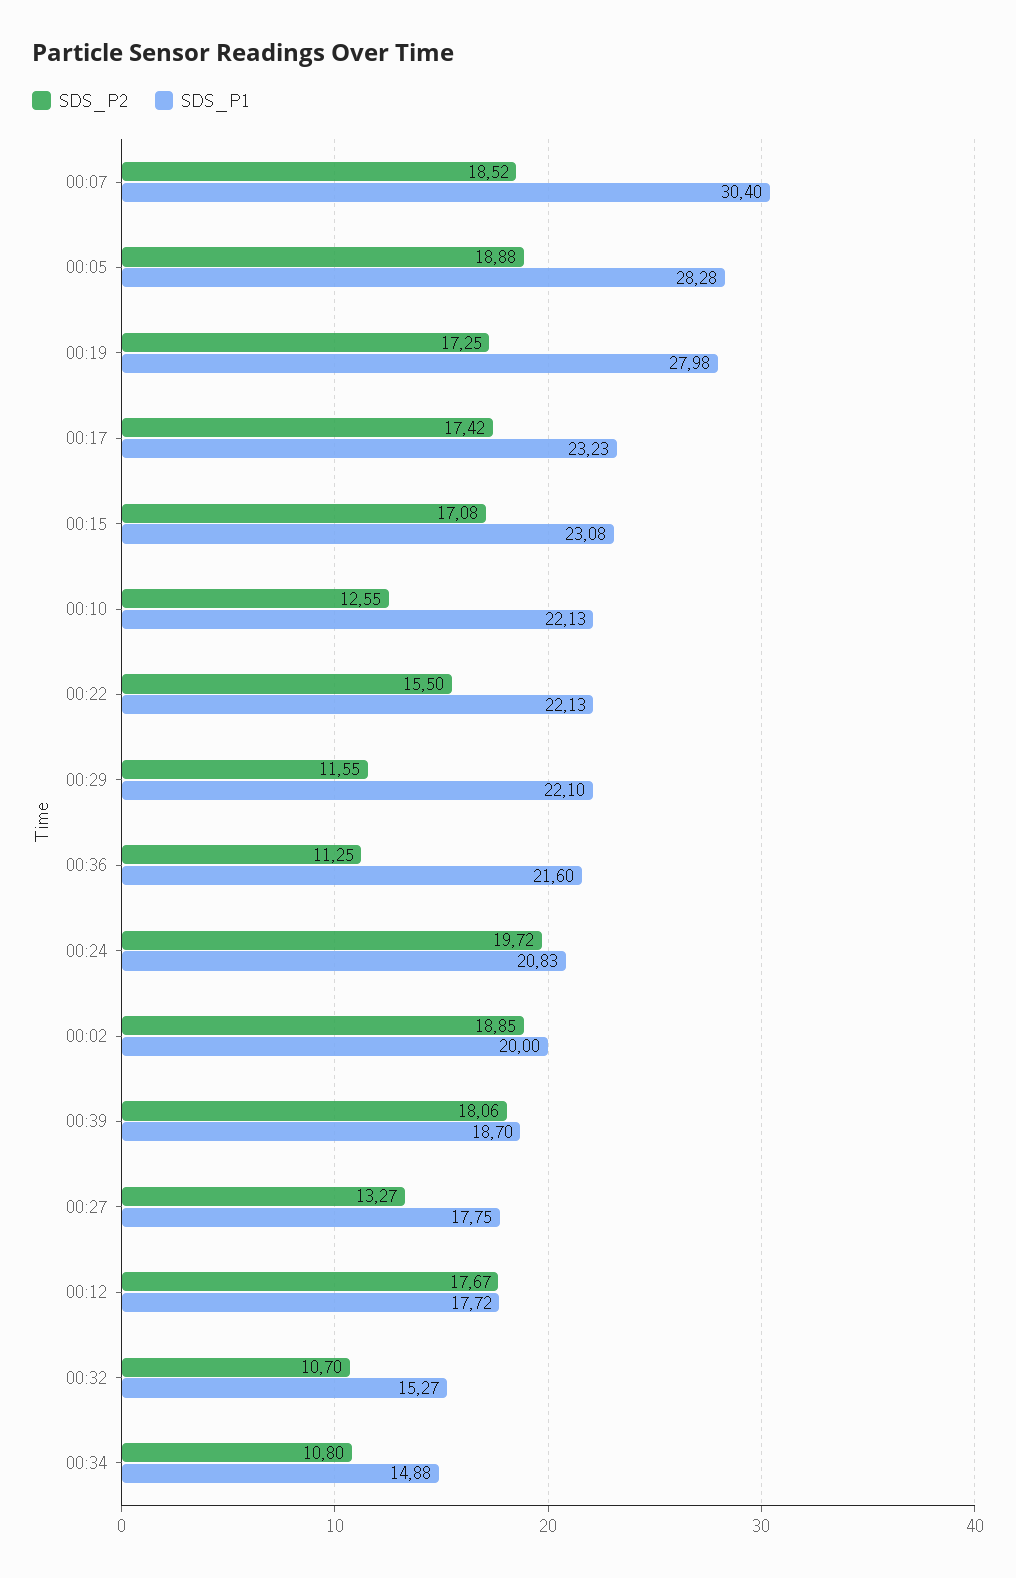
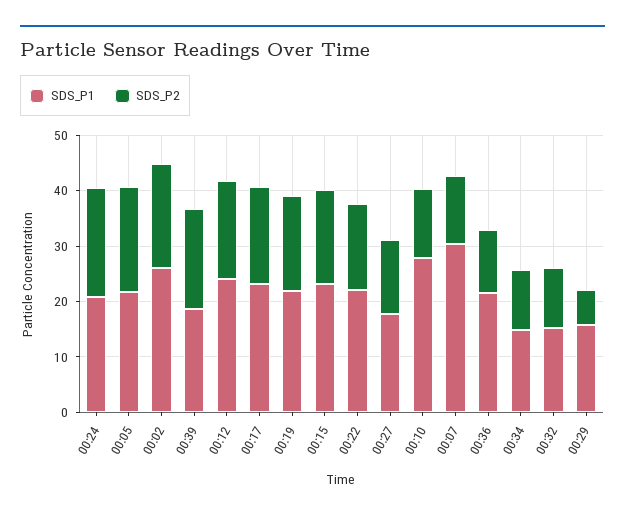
  {
    "SDS_P2": {
-     "00:07": 18.52,
+     "00:07": 12,
      "00:05": 18.88,
      "00:19": 17.25,
      "00:17": 17.42,
      "00:15": 17.08,
      "00:10": 12.55,
      "00:22": 15.5,
-     "00:29": 11.55,
+     "00:29": 6,
      "00:36": 11.25,
      "00:24": 19.72,
      "00:02": 18.85,
      "00:39": 18.06,
      "00:27": 13.27,
      "00:12": 17.67,
      "00:32": 10.7,
      "00:34": 10.8
    },
    "SDS_P1": {
      "00:07": 30.4,
-     "00:05": 28.28,
+     "00:05": 22,
-     "00:19": 27.98,
+     "00:19": 22,
      "00:17": 23.23,
      "00:15": 23.08,
-     "00:10": 22.13,
+     "00:10": 28,
      "00:22": 22.13,
-     "00:29": 22.1,
+     "00:29": 16,
      "00:36": 21.6,
      "00:24": 20.83,
-     "00:02": 20,
+     "00:02": 26,
      "00:39": 18.7,
      "00:27": 17.75,
-     "00:12": 17.72,
+     "00:12": 24,
      "00:32": 15.27,
      "00:34": 14.88
    }
  }

